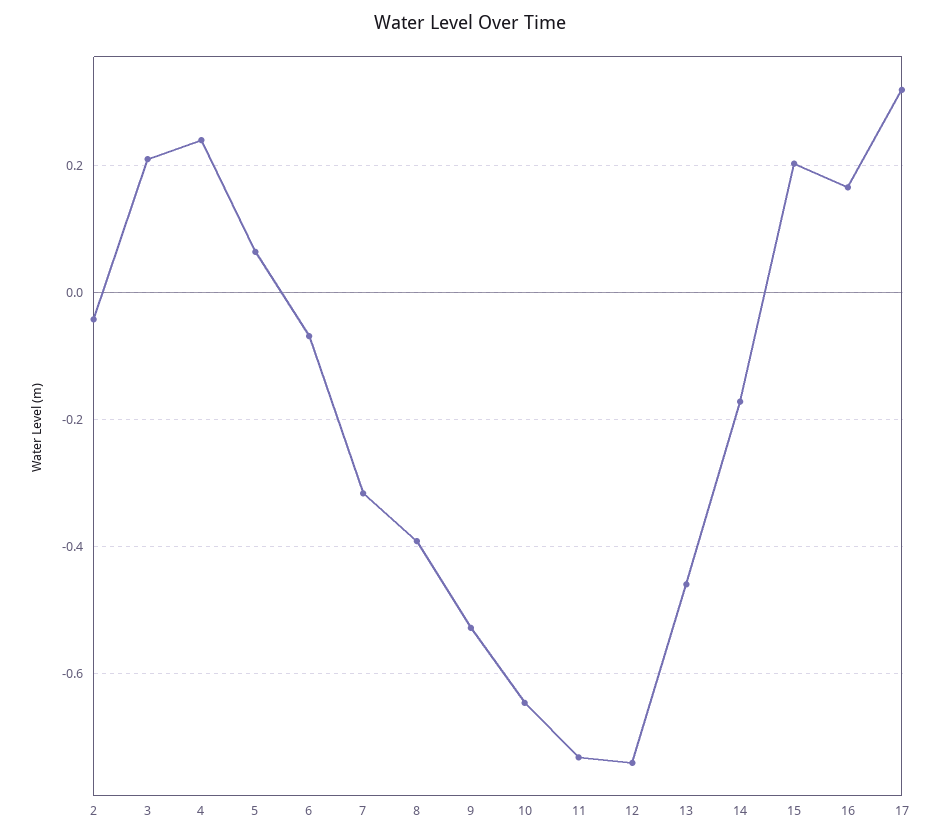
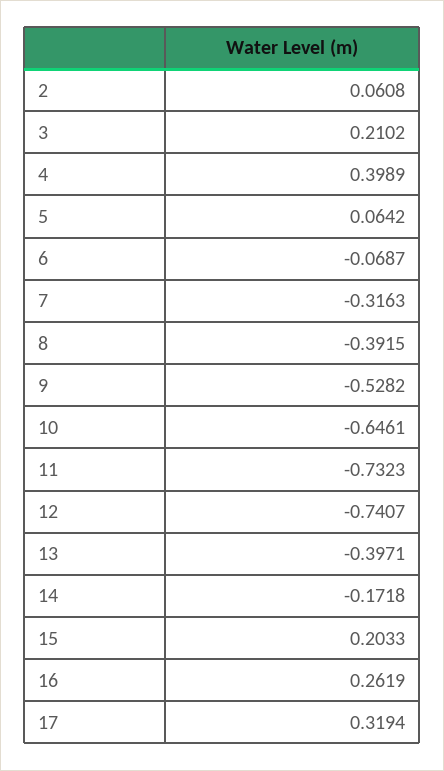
  {
-   "2": -0.04,
+   "2": 0.0608,
    "3": 0.2102,
-   "4": 0.24,
+   "4": 0.3989,
    "5": 0.0642,
    "6": -0.0687,
    "7": -0.3163,
    "8": -0.3915,
    "9": -0.5282,
    "10": -0.6461,
    "11": -0.7323,
    "12": -0.7407,
-   "13": -0.46,
+   "13": -0.3971,
    "14": -0.1718,
    "15": 0.2033,
-   "16": 0.16,
+   "16": 0.2619,
    "17": 0.3194
  }

